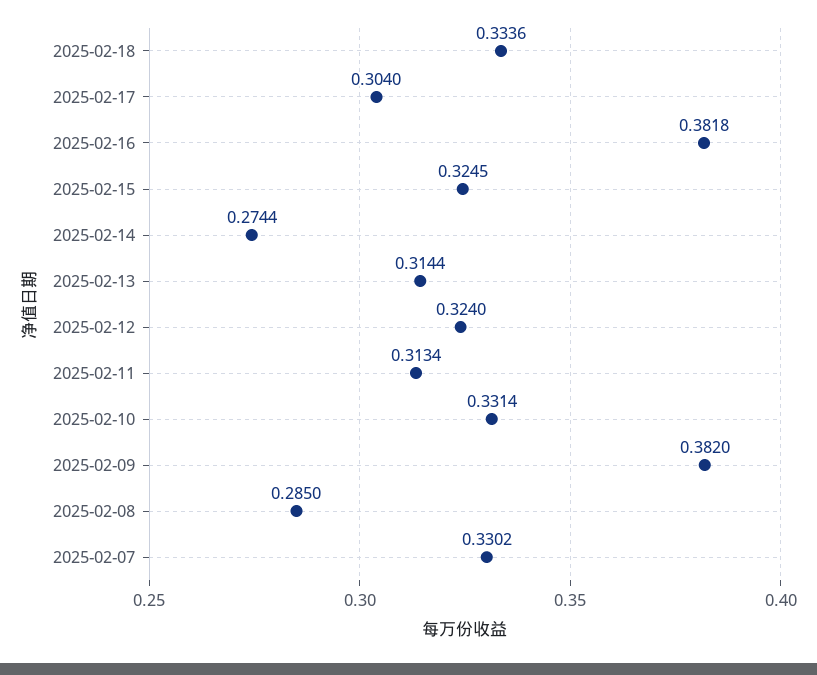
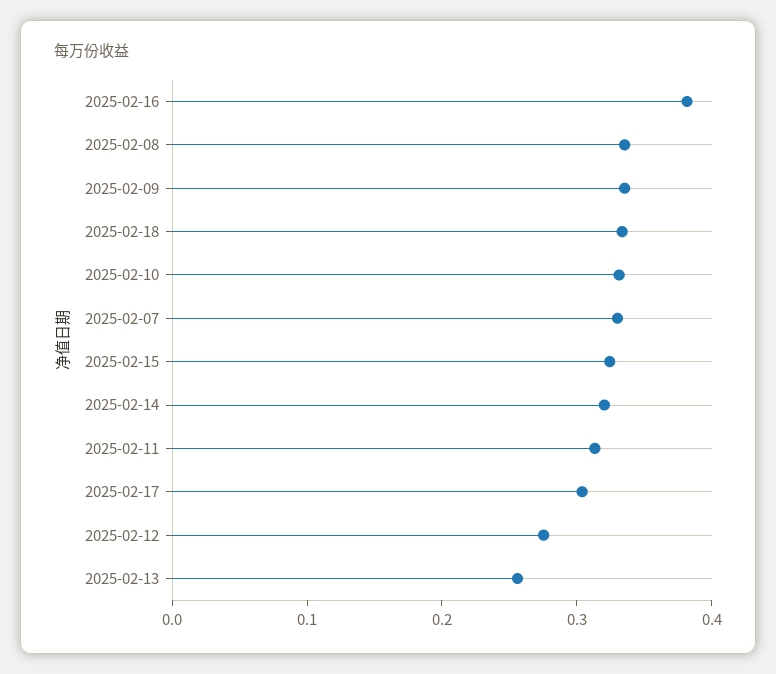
  {
    "2025-02-18": 0.3336,
    "2025-02-17": 0.304,
    "2025-02-16": 0.3818,
    "2025-02-15": 0.3245,
-   "2025-02-14": 0.2744,
+   "2025-02-14": 0.32,
-   "2025-02-13": 0.3144,
+   "2025-02-13": 0.26,
-   "2025-02-12": 0.324,
+   "2025-02-12": 0.28,
    "2025-02-11": 0.3134,
    "2025-02-10": 0.3314,
-   "2025-02-09": 0.382,
+   "2025-02-09": 0.34,
-   "2025-02-08": 0.285,
+   "2025-02-08": 0.34,
    "2025-02-07": 0.3302
  }

